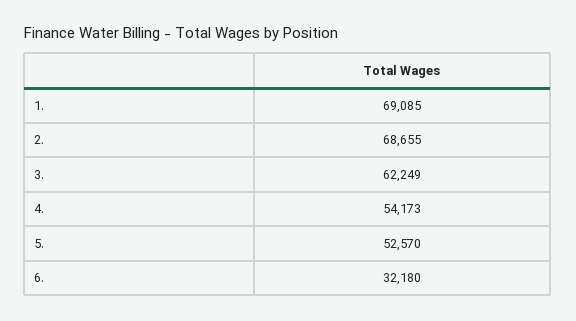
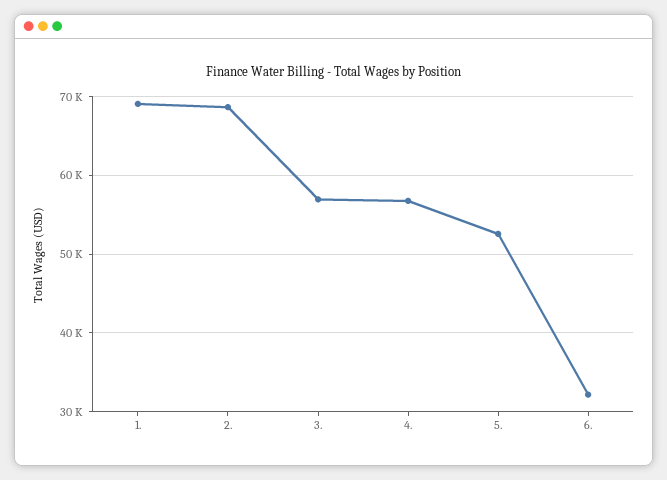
  {
    "1.": 69085,
    "2.": 68655,
-   "3.": 62249,
+   "3.": 57000,
-   "4.": 54173,
+   "4.": 57000,
    "5.": 52570,
    "6.": 32180
  }

